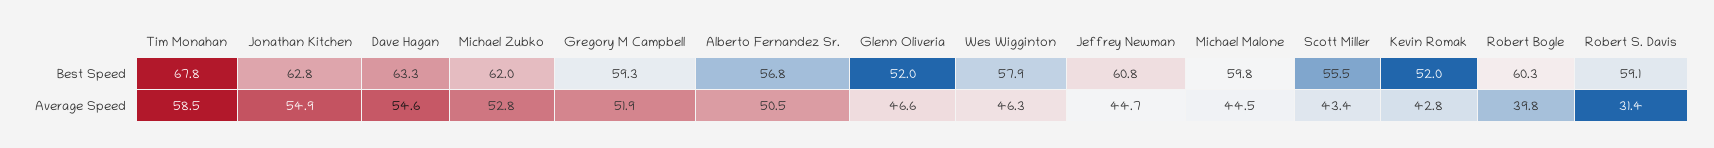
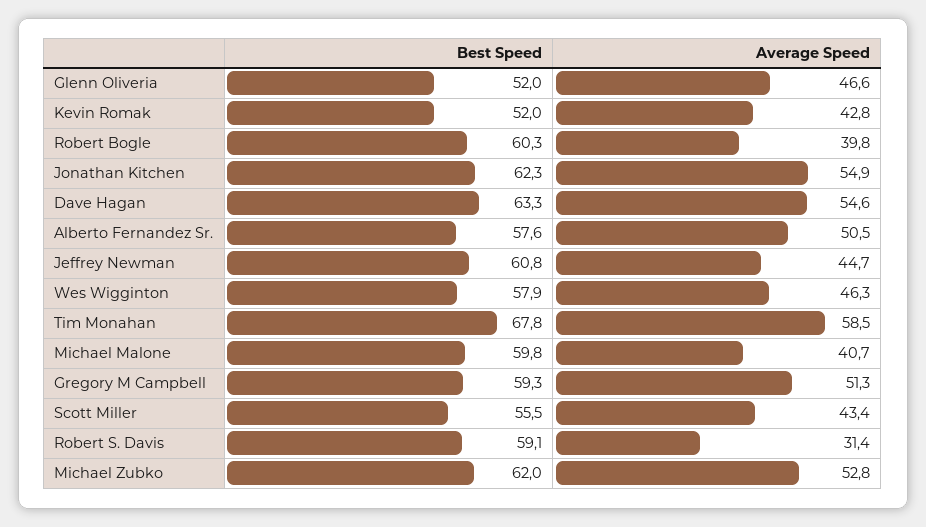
  {
    "Tim Monahan": {
      "Best Speed": 67.8,
      "Average Speed": 58.5
    },
    "Jonathan Kitchen": {
-     "Best Speed": 62.8,
+     "Best Speed": 62.3,
      "Average Speed": 54.9
    },
    "Dave Hagan": {
      "Best Speed": 63.3,
      "Average Speed": 54.6
    },
    "Michael Zubko": {
      "Best Speed": 62,
      "Average Speed": 52.8
    },
    "Gregory M Campbell": {
      "Best Speed": 59.3,
-     "Average Speed": 51.9
+     "Average Speed": 51.3
    },
    "Alberto Fernandez Sr.": {
-     "Best Speed": 56.8,
+     "Best Speed": 57.6,
      "Average Speed": 50.5
    },
    "Glenn Oliveria": {
      "Best Speed": 52,
      "Average Speed": 46.6
    },
    "Wes Wigginton": {
      "Best Speed": 57.9,
      "Average Speed": 46.3
    },
    "Jeffrey Newman": {
      "Best Speed": 60.8,
      "Average Speed": 44.7
    },
    "Michael Malone": {
      "Best Speed": 59.8,
-     "Average Speed": 44.5
+     "Average Speed": 40.7
    },
    "Scott Miller": {
      "Best Speed": 55.5,
      "Average Speed": 43.4
    },
    "Kevin Romak": {
      "Best Speed": 52,
      "Average Speed": 42.8
    },
    "Robert Bogle": {
      "Best Speed": 60.3,
      "Average Speed": 39.8
    },
    "Robert S. Davis": {
      "Best Speed": 59.1,
      "Average Speed": 31.4
    }
  }

